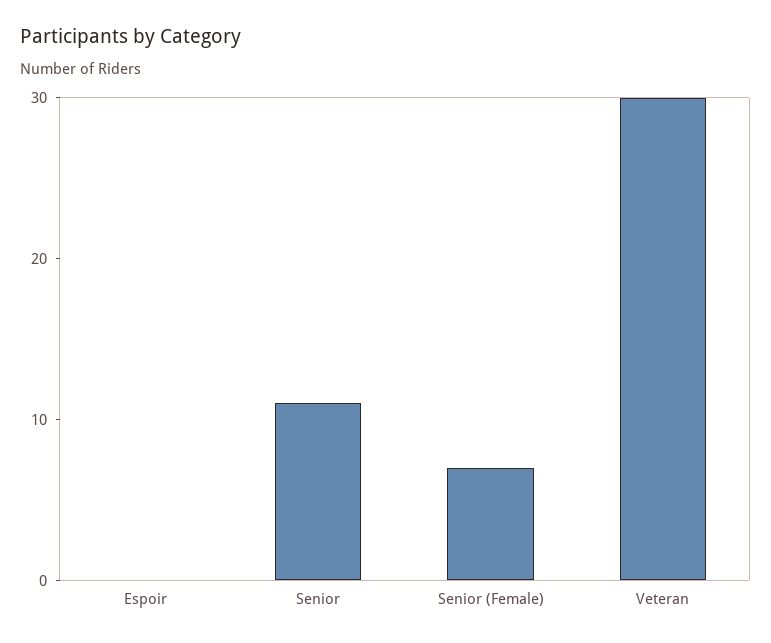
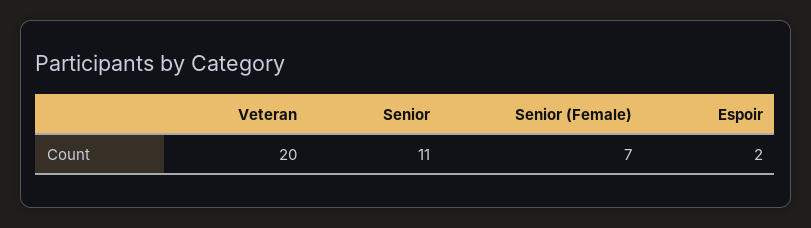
  {
-   "Espoir": 0,
+   "Espoir": 2,
    "Senior": 11,
    "Senior (Female)": 7,
-   "Veteran": 30
+   "Veteran": 20
  }

